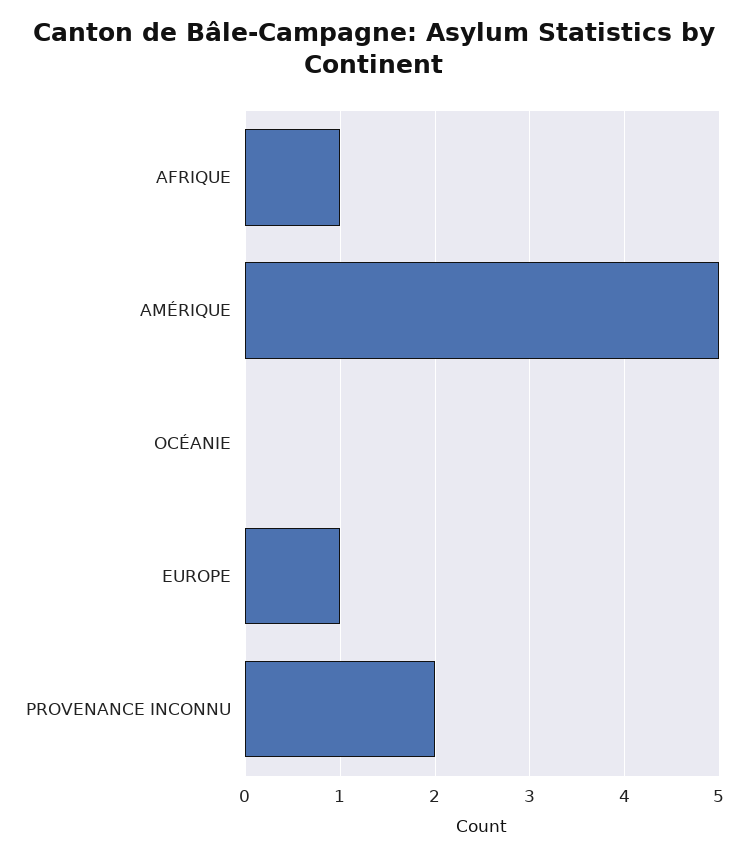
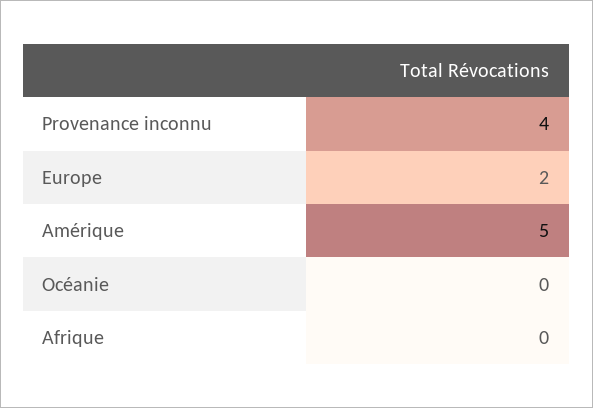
  {
-   "AFRIQUE": 1,
+   "AFRIQUE": 0,
    "AMÉRIQUE": 5,
    "OCÉANIE": 0,
-   "EUROPE": 1,
+   "EUROPE": 2,
-   "PROVENANCE INCONNU": 2
+   "PROVENANCE INCONNU": 4
  }

